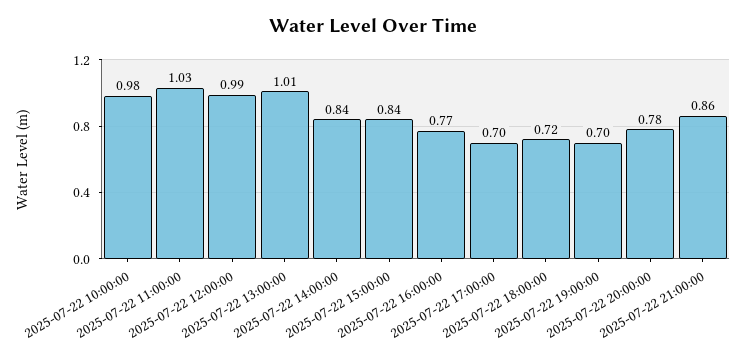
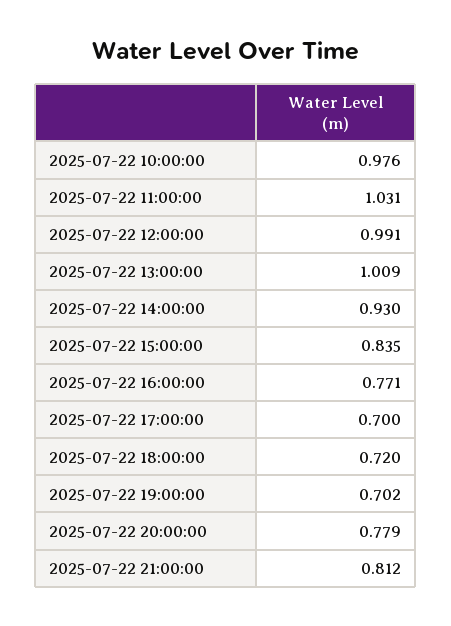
  {
    "2025-07-22 10:00:00": 0.976,
    "2025-07-22 11:00:00": 1.031,
    "2025-07-22 12:00:00": 0.991,
    "2025-07-22 13:00:00": 1.009,
-   "2025-07-22 14:00:00": 0.84,
+   "2025-07-22 14:00:00": 0.93,
    "2025-07-22 15:00:00": 0.835,
    "2025-07-22 16:00:00": 0.771,
    "2025-07-22 17:00:00": 0.7,
    "2025-07-22 18:00:00": 0.72,
    "2025-07-22 19:00:00": 0.702,
    "2025-07-22 20:00:00": 0.779,
-   "2025-07-22 21:00:00": 0.86
+   "2025-07-22 21:00:00": 0.812
  }

